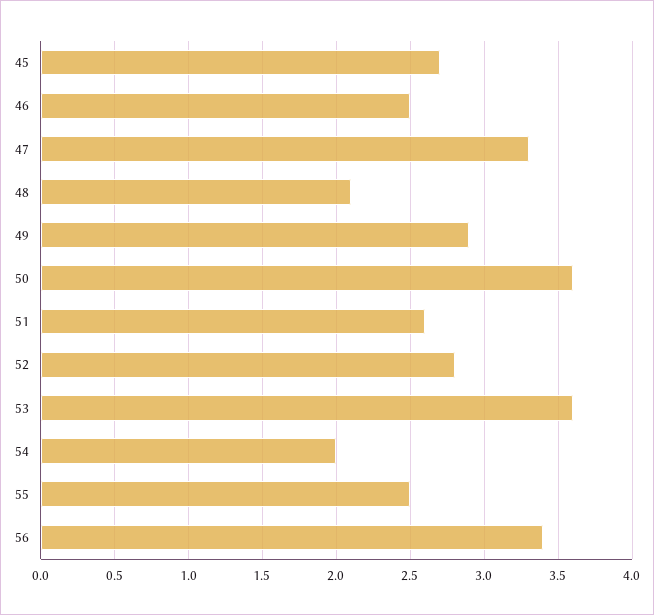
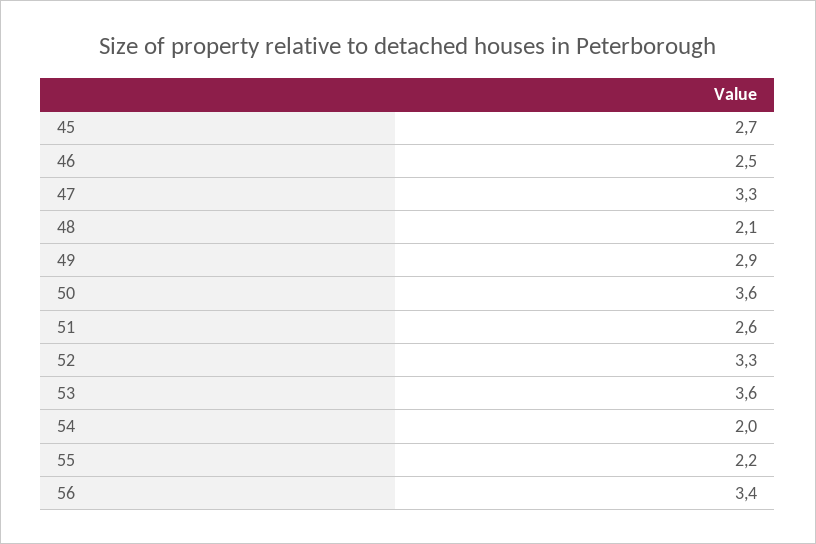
  {
    "45": 2.7,
    "46": 2.5,
    "47": 3.3,
    "48": 2.1,
    "49": 2.9,
    "50": 3.6,
    "51": 2.6,
-   "52": 2.8,
+   "52": 3.3,
    "53": 3.6,
    "54": 2,
-   "55": 2.5,
+   "55": 2.2,
    "56": 3.4
  }

